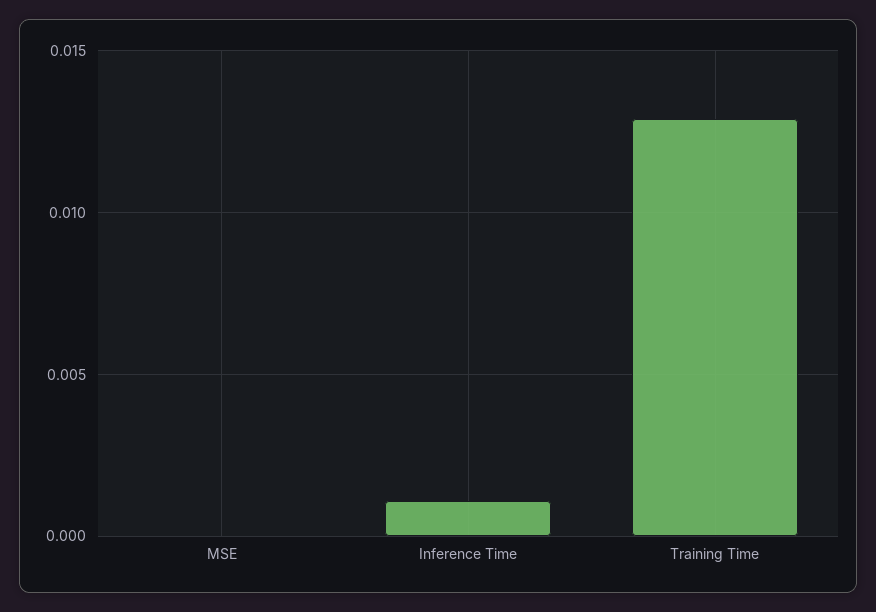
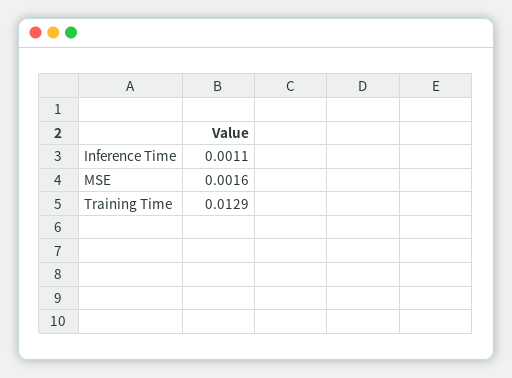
  {
-   "MSE": 0,
+   "MSE": 0.0016,
    "Inference Time": 0.0011,
    "Training Time": 0.0129
  }

